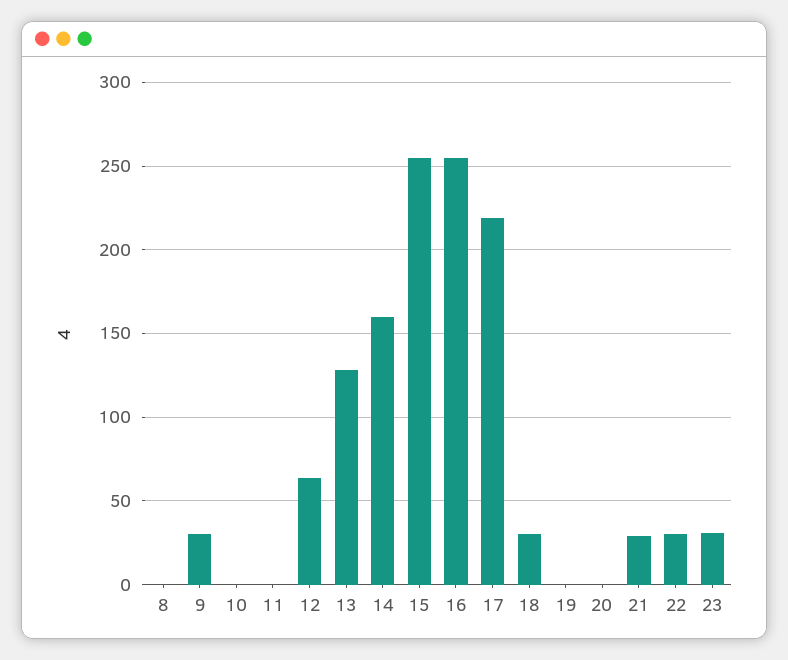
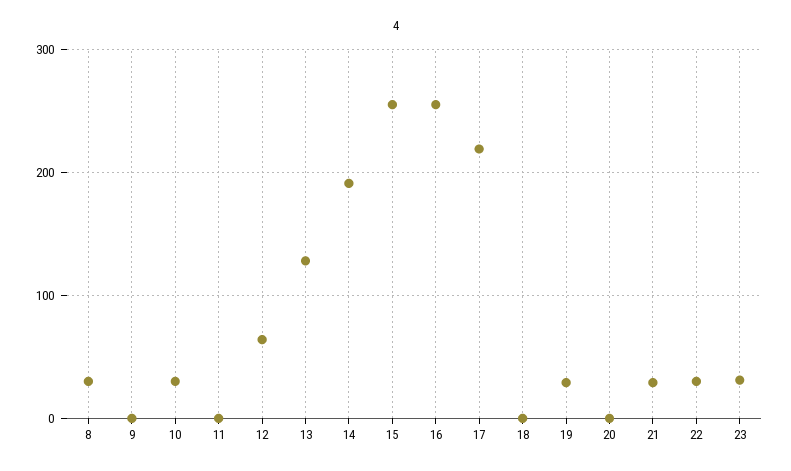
  {
-   "8": 0,
+   "8": 30,
-   "9": 30,
+   "9": 0,
-   "10": 0,
+   "10": 30,
    "11": 0,
    "12": 65,
    "13": 130,
-   "14": 160,
+   "14": 190,
    "15": 255,
    "16": 255,
    "17": 220,
-   "18": 30,
+   "18": 0,
-   "19": 0,
+   "19": 30,
    "20": 0,
    "21": 30,
    "22": 30,
    "23": 30
  }

